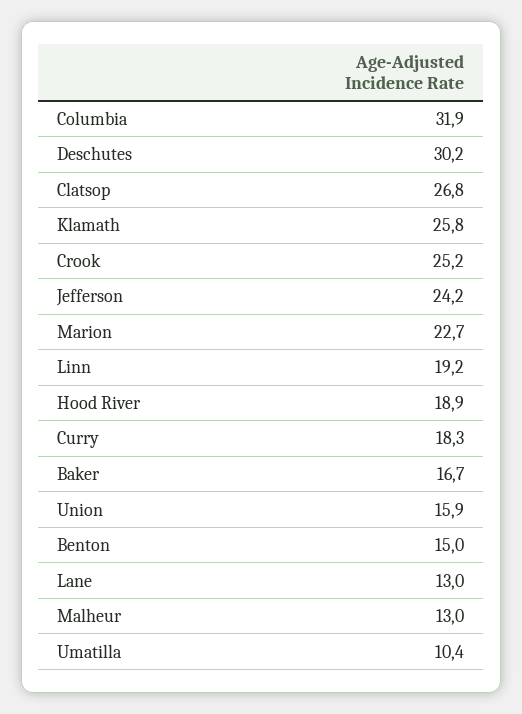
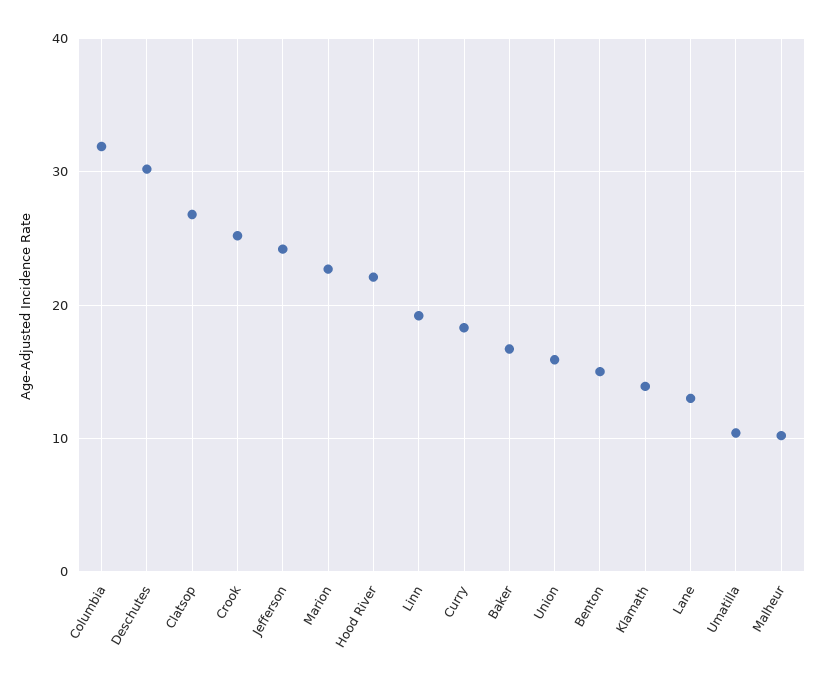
  {
    "Columbia": 31.9,
    "Deschutes": 30.2,
    "Clatsop": 26.8,
-   "Klamath": 25.8,
+   "Klamath": 14,
    "Crook": 25.2,
    "Jefferson": 24.2,
    "Marion": 22.7,
    "Linn": 19.2,
-   "Hood River": 18.9,
+   "Hood River": 22,
    "Curry": 18.3,
    "Baker": 16.7,
    "Union": 15.9,
    "Benton": 15,
    "Lane": 13,
-   "Malheur": 13,
+   "Malheur": 10,
    "Umatilla": 10.4
  }

